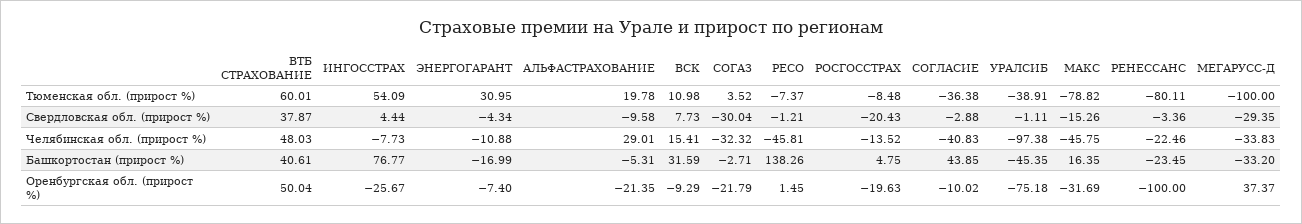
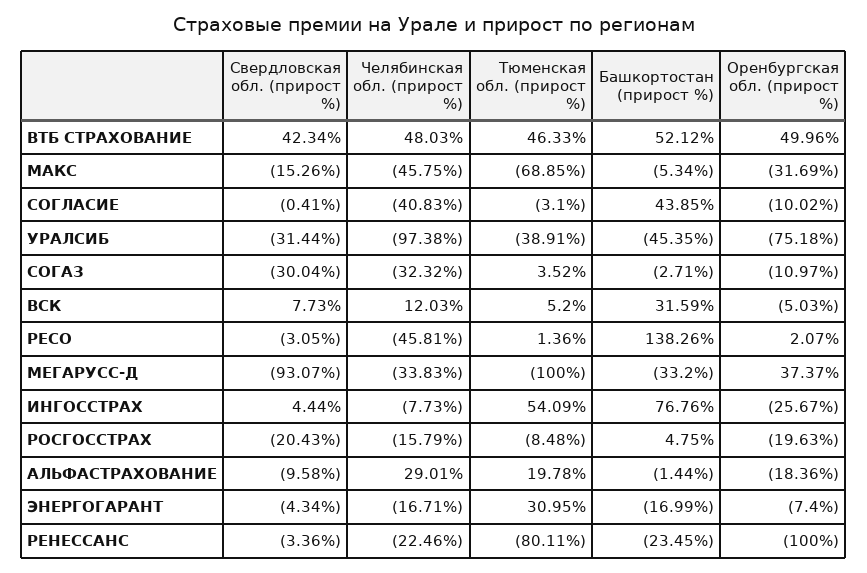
  {
    "ВТБ СТРАХОВАНИЕ": {
-     "Тюменская обл. (прирост %)": 60.01,
+     "Тюменская обл. (прирост %)": 46.33,
-     "Свердловская обл. (прирост %)": 37.87,
+     "Свердловская обл. (прирост %)": 42.34,
      "Челябинская обл. (прирост %)": 48.03,
-     "Башкортостан (прирост %)": 40.61,
+     "Башкортостан (прирост %)": 52.12,
-     "Оренбургская обл. (прирост %)": 50.04
+     "Оренбургская обл. (прирост %)": 49.96
    },
    "ИНГОССТРАХ": {
      "Тюменская обл. (прирост %)": 54.09,
      "Свердловская обл. (прирост %)": 4.44,
      "Челябинская обл. (прирост %)": -7.73,
-     "Башкортостан (прирост %)": 76.77,
+     "Башкортостан (прирост %)": 76.76,
      "Оренбургская обл. (прирост %)": -25.67
    },
    "ЭНЕРГОГАРАНТ": {
      "Тюменская обл. (прирост %)": 30.95,
      "Свердловская обл. (прирост %)": -4.34,
-     "Челябинская обл. (прирост %)": -10.88,
+     "Челябинская обл. (прирост %)": -16.71,
      "Башкортостан (прирост %)": -16.99,
      "Оренбургская обл. (прирост %)": -7.4
    },
    "АЛЬФАСТРАХОВАНИЕ": {
      "Тюменская обл. (прирост %)": 19.78,
      "Свердловская обл. (прирост %)": -9.58,
      "Челябинская обл. (прирост %)": 29.01,
-     "Башкортостан (прирост %)": -5.31,
+     "Башкортостан (прирост %)": -1.44,
-     "Оренбургская обл. (прирост %)": -21.35
+     "Оренбургская обл. (прирост %)": -18.36
    },
    "ВСК": {
-     "Тюменская обл. (прирост %)": 10.98,
+     "Тюменская обл. (прирост %)": 5.2,
      "Свердловская обл. (прирост %)": 7.73,
-     "Челябинская обл. (прирост %)": 15.41,
+     "Челябинская обл. (прирост %)": 12.03,
      "Башкортостан (прирост %)": 31.59,
-     "Оренбургская обл. (прирост %)": -9.29
+     "Оренбургская обл. (прирост %)": -5.03
    },
    "СОГАЗ": {
      "Тюменская обл. (прирост %)": 3.52,
      "Свердловская обл. (прирост %)": -30.04,
      "Челябинская обл. (прирост %)": -32.32,
      "Башкортостан (прирост %)": -2.71,
-     "Оренбургская обл. (прирост %)": -21.79
+     "Оренбургская обл. (прирост %)": -10.97
    },
    "РЕСО": {
-     "Тюменская обл. (прирост %)": -7.37,
+     "Тюменская обл. (прирост %)": 1.36,
-     "Свердловская обл. (прирост %)": -1.21,
+     "Свердловская обл. (прирост %)": -3.05,
      "Челябинская обл. (прирост %)": -45.81,
      "Башкортостан (прирост %)": 138.26,
-     "Оренбургская обл. (прирост %)": 1.45
+     "Оренбургская обл. (прирост %)": 2.07
    },
    "РОСГОССТРАХ": {
      "Тюменская обл. (прирост %)": -8.48,
      "Свердловская обл. (прирост %)": -20.43,
-     "Челябинская обл. (прирост %)": -13.52,
+     "Челябинская обл. (прирост %)": -15.79,
      "Башкортостан (прирост %)": 4.75,
      "Оренбургская обл. (прирост %)": -19.63
    },
    "СОГЛАСИЕ": {
-     "Тюменская обл. (прирост %)": -36.38,
+     "Тюменская обл. (прирост %)": -3.1,
-     "Свердловская обл. (прирост %)": -2.88,
+     "Свердловская обл. (прирост %)": -0.41,
      "Челябинская обл. (прирост %)": -40.83,
      "Башкортостан (прирост %)": 43.85,
      "Оренбургская обл. (прирост %)": -10.02
    },
    "УРАЛСИБ": {
      "Тюменская обл. (прирост %)": -38.91,
-     "Свердловская обл. (прирост %)": -1.11,
+     "Свердловская обл. (прирост %)": -31.44,
      "Челябинская обл. (прирост %)": -97.38,
      "Башкортостан (прирост %)": -45.35,
      "Оренбургская обл. (прирост %)": -75.18
    },
    "МАКС": {
-     "Тюменская обл. (прирост %)": -78.82,
+     "Тюменская обл. (прирост %)": -68.85,
      "Свердловская обл. (прирост %)": -15.26,
      "Челябинская обл. (прирост %)": -45.75,
-     "Башкортостан (прирост %)": 16.35,
+     "Башкортостан (прирост %)": -5.34,
      "Оренбургская обл. (прирост %)": -31.69
    },
    "РЕНЕССАНС": {
      "Тюменская обл. (прирост %)": -80.11,
      "Свердловская обл. (прирост %)": -3.36,
      "Челябинская обл. (прирост %)": -22.46,
      "Башкортостан (прирост %)": -23.45,
      "Оренбургская обл. (прирост %)": -100
    },
    "МЕГАРУСС-Д": {
      "Тюменская обл. (прирост %)": -100,
-     "Свердловская обл. (прирост %)": -29.35,
+     "Свердловская обл. (прирост %)": -93.07,
      "Челябинская обл. (прирост %)": -33.83,
      "Башкортостан (прирост %)": -33.2,
      "Оренбургская обл. (прирост %)": 37.37
    }
  }

